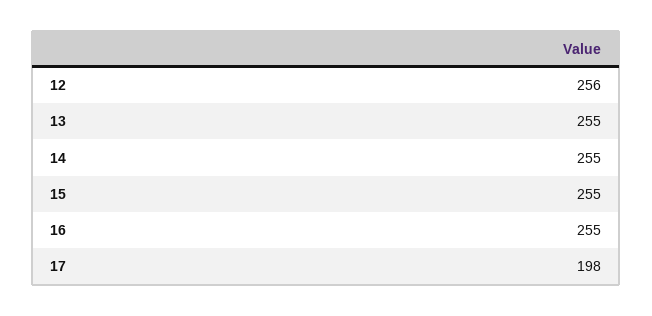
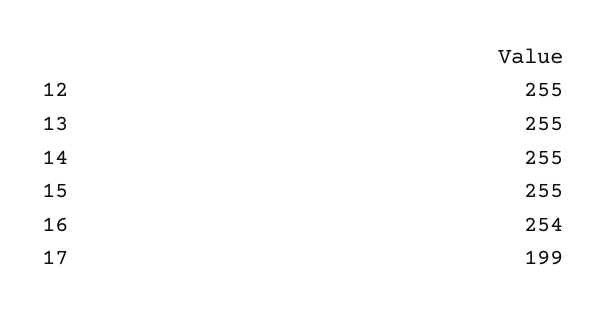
  {
-   "12": 256,
+   "12": 255,
    "13": 255,
    "14": 255,
    "15": 255,
-   "16": 255,
+   "16": 254,
-   "17": 198
+   "17": 199
  }

